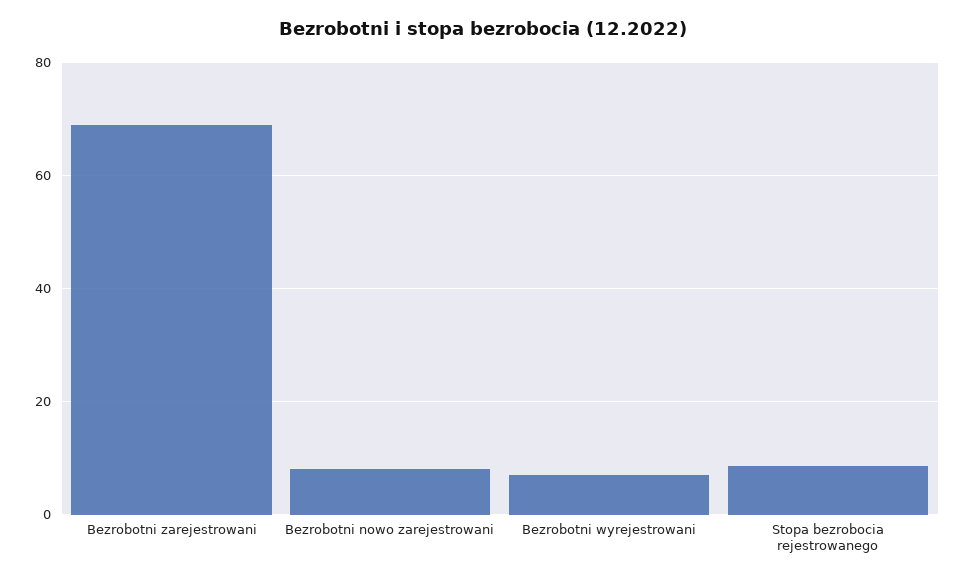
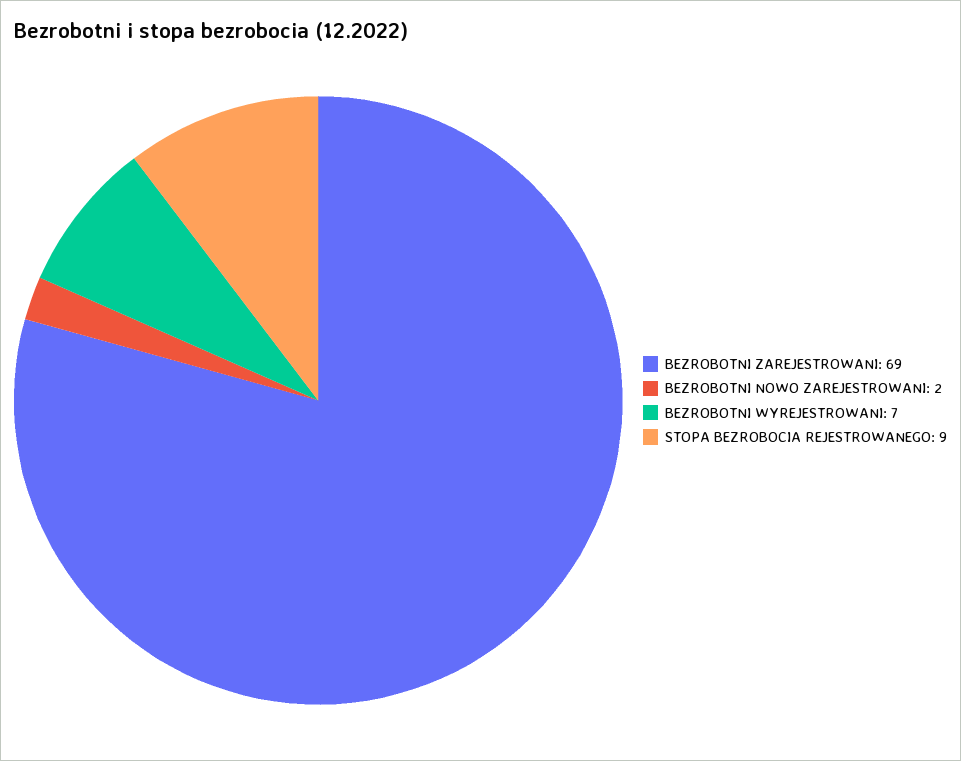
  {
    "Bezrobotni zarejestrowani": 69,
-   "Bezrobotni nowo zarejestrowani": 8,
+   "Bezrobotni nowo zarejestrowani": 2,
    "Bezrobotni wyrejestrowani": 7,
    "Stopa bezrobocia rejestrowanego": 9
  }

